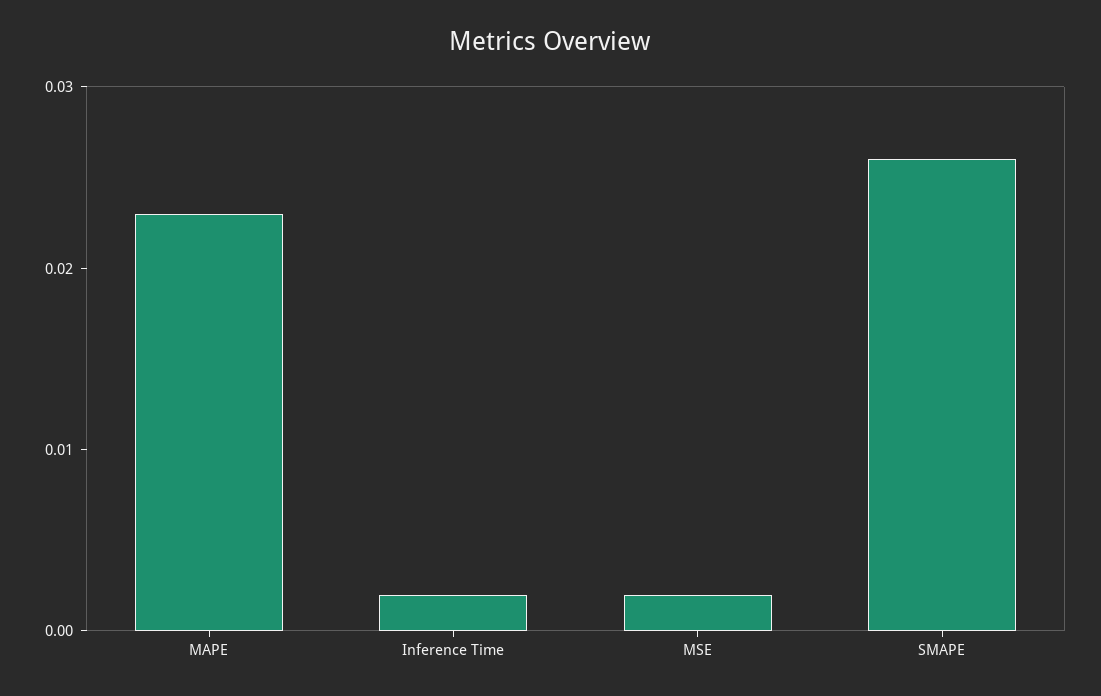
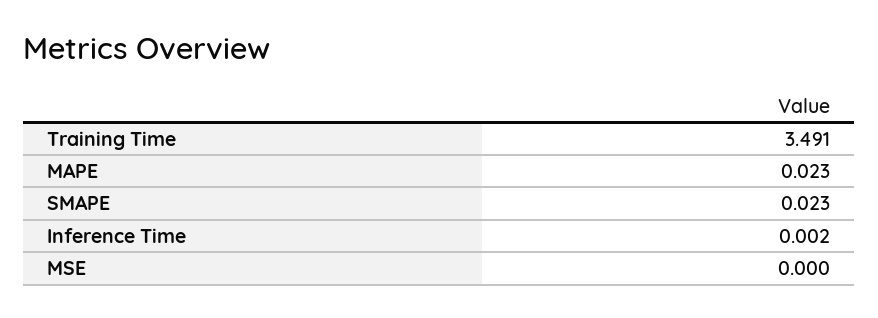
  {
    "MAPE": 0.023,
    "Inference Time": 0.002,
-   "MSE": 0.002,
+   "MSE": 0,
-   "SMAPE": 0.026
+   "SMAPE": 0.023,
+   "Training Time": 3.491
  }

